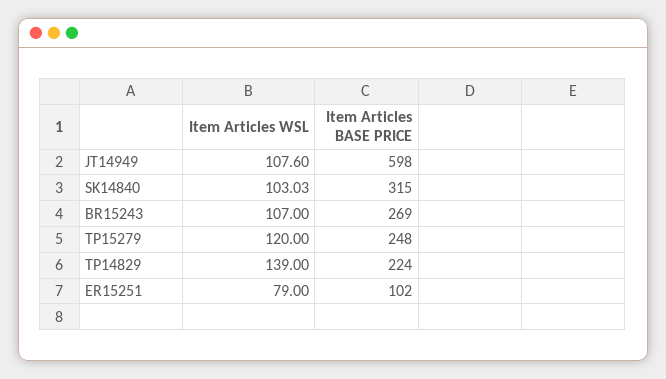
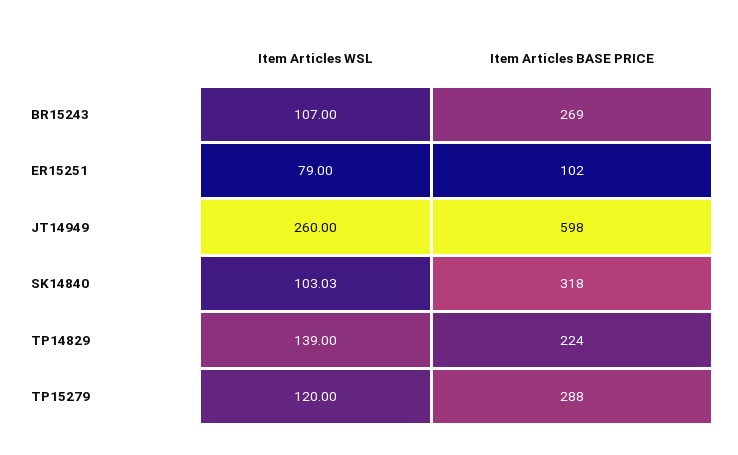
  {
    "Item Articles WSL": {
-     "JT14949": 107.6,
+     "JT14949": 260,
      "SK14840": 103.03,
      "BR15243": 107,
      "TP15279": 120,
      "TP14829": 139,
      "ER15251": 79
    },
    "Item Articles BASE PRICE": {
      "JT14949": 598,
-     "SK14840": 315,
+     "SK14840": 318,
      "BR15243": 269,
-     "TP15279": 248,
+     "TP15279": 288,
      "TP14829": 224,
      "ER15251": 102
    }
  }

